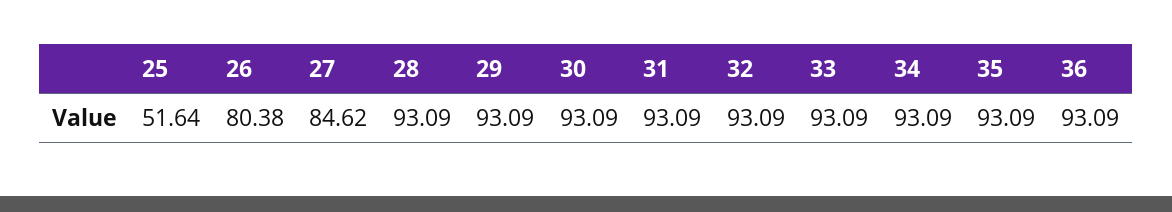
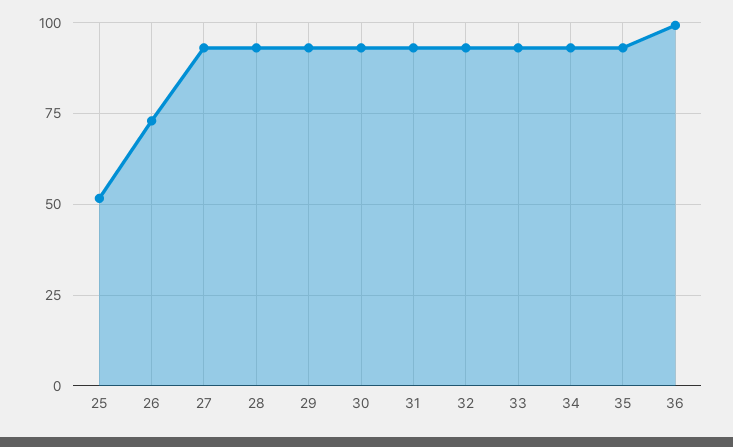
  {
    "25": 51.64,
-   "26": 80.38,
+   "26": 72.5,
-   "27": 84.62,
+   "27": 92.5,
    "28": 93.09,
    "29": 93.09,
    "30": 93.09,
    "31": 93.09,
    "32": 93.09,
    "33": 93.09,
    "34": 93.09,
    "35": 93.09,
-   "36": 93.09
+   "36": 100
  }

